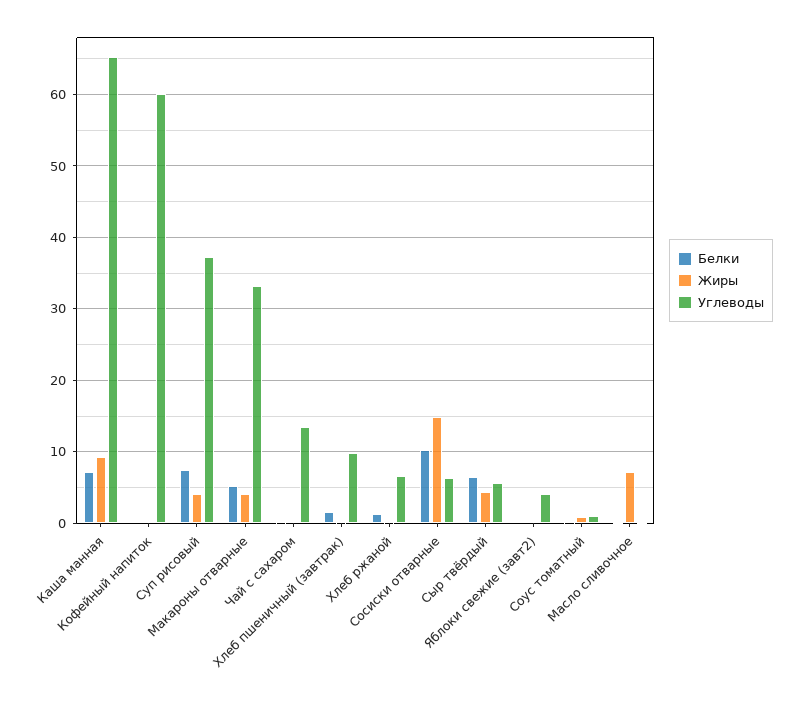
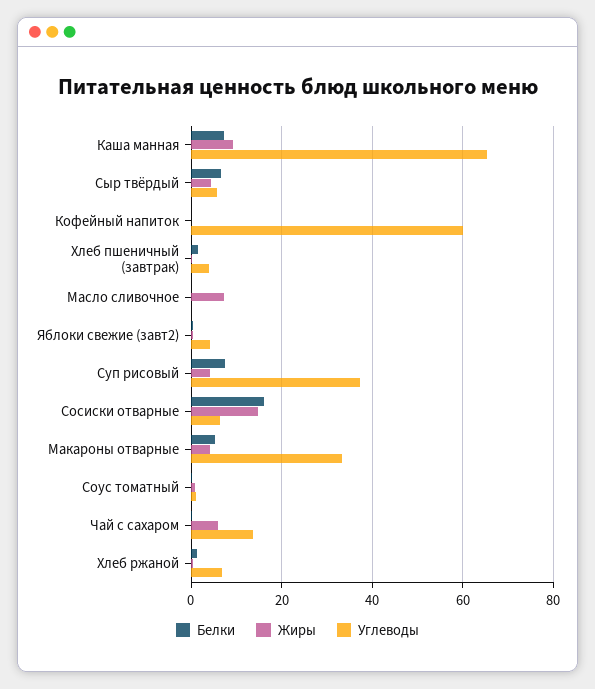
  {
    "Белки": {
      "Каша манная": 7,
      "Кофейный напиток": 0,
      "Суп рисовый": 7,
      "Макароны отварные": 5,
      "Чай с сахаром": 0,
      "Хлеб пшеничный (завтрак)": 2,
      "Хлеб ржаной": 1,
-     "Сосиски отварные": 10,
+     "Сосиски отварные": 16,
      "Сыр твёрдый": 6,
      "Яблоки свежие (завт2)": 0,
      "Соус томатный": 0,
      "Масло сливочное": 0
    },
    "Жиры": {
      "Каша манная": 9,
      "Кофейный напиток": 0,
      "Суп рисовый": 4,
      "Макароны отварные": 4,
-     "Чай с сахаром": 0,
+     "Чай с сахаром": 6,
      "Хлеб пшеничный (завтрак)": 0,
      "Хлеб ржаной": 0,
      "Сосиски отварные": 15,
      "Сыр твёрдый": 4,
      "Яблоки свежие (завт2)": 0,
      "Соус томатный": 1,
      "Масло сливочное": 7
    },
    "Углеводы": {
      "Каша манная": 65,
      "Кофейный напиток": 60,
      "Суп рисовый": 37,
      "Макароны отварные": 33,
      "Чай с сахаром": 14,
-     "Хлеб пшеничный (завтрак)": 10,
+     "Хлеб пшеничный (завтрак)": 4,
      "Хлеб ржаной": 7,
      "Сосиски отварные": 6,
      "Сыр твёрдый": 6,
      "Яблоки свежие (завт2)": 4,
      "Соус томатный": 1,
      "Масло сливочное": 0
    }
  }

